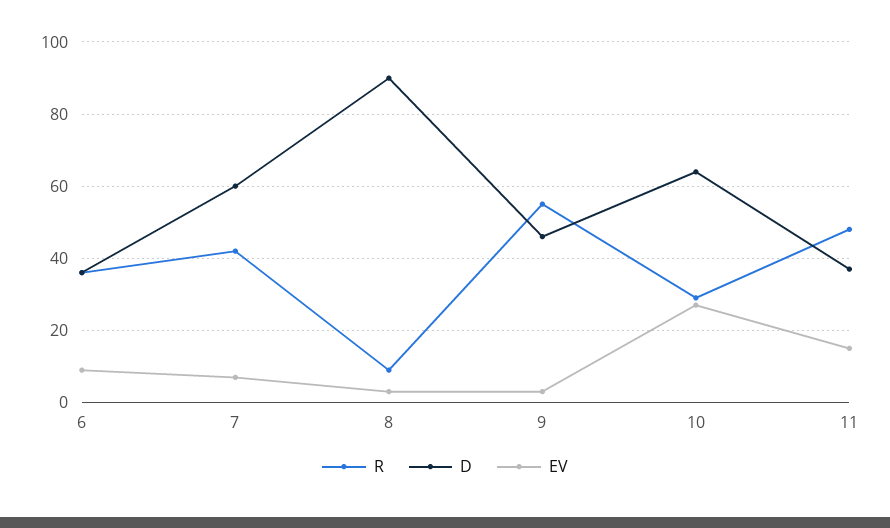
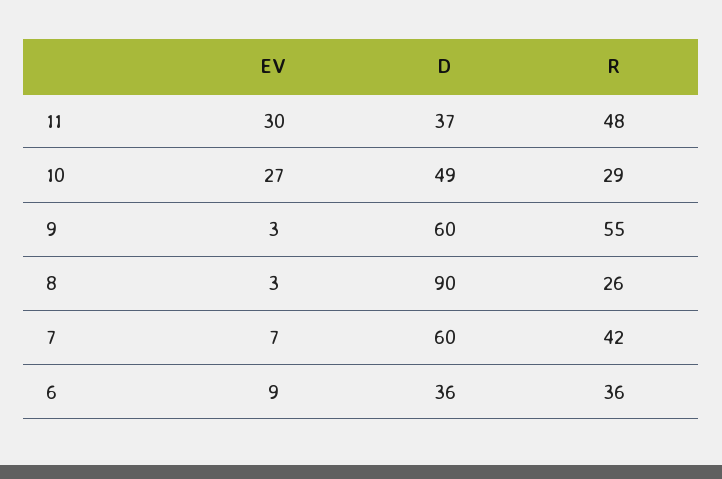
  {
    "R": {
      "6": 36,
      "7": 42,
-     "8": 10,
+     "8": 26,
      "9": 55,
      "10": 29,
      "11": 48
    },
    "D": {
      "6": 36,
      "7": 60,
      "8": 90,
-     "9": 45,
+     "9": 60,
-     "10": 65,
+     "10": 49,
      "11": 37
    },
    "EV": {
      "6": 9,
      "7": 7,
      "8": 3,
      "9": 3,
      "10": 27,
-     "11": 15
+     "11": 30
    }
  }

